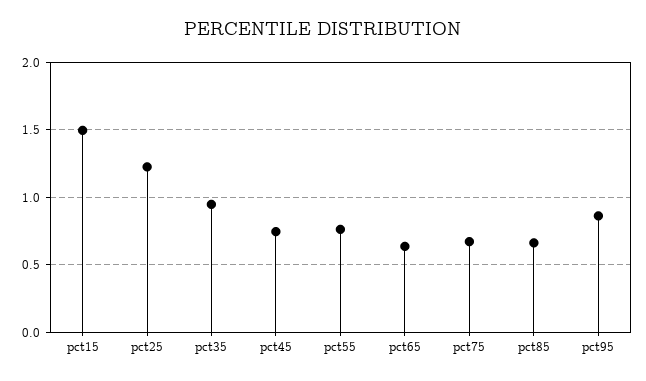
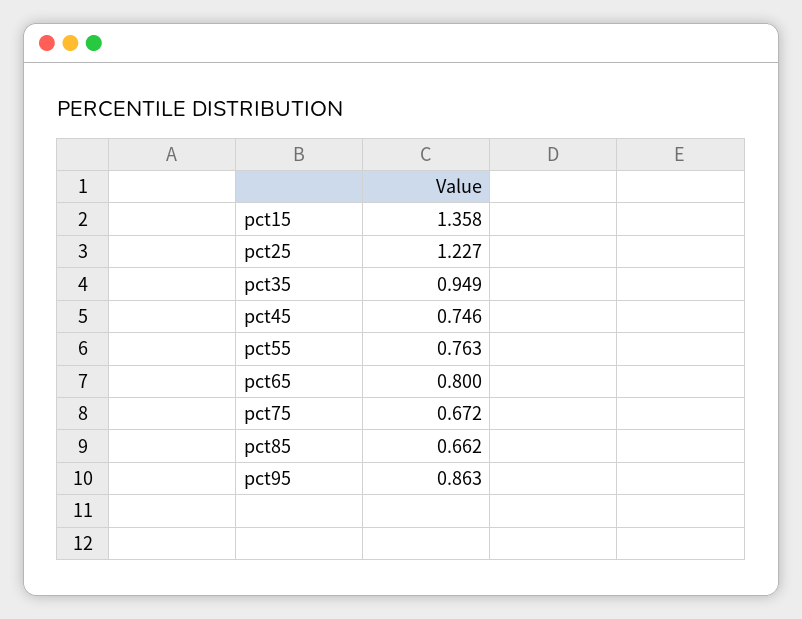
  {
-   "pct15": 1.5,
+   "pct15": 1.358,
    "pct25": 1.227,
    "pct35": 0.949,
    "pct45": 0.746,
    "pct55": 0.763,
-   "pct65": 0.65,
+   "pct65": 0.8,
    "pct75": 0.672,
    "pct85": 0.662,
    "pct95": 0.863
  }

